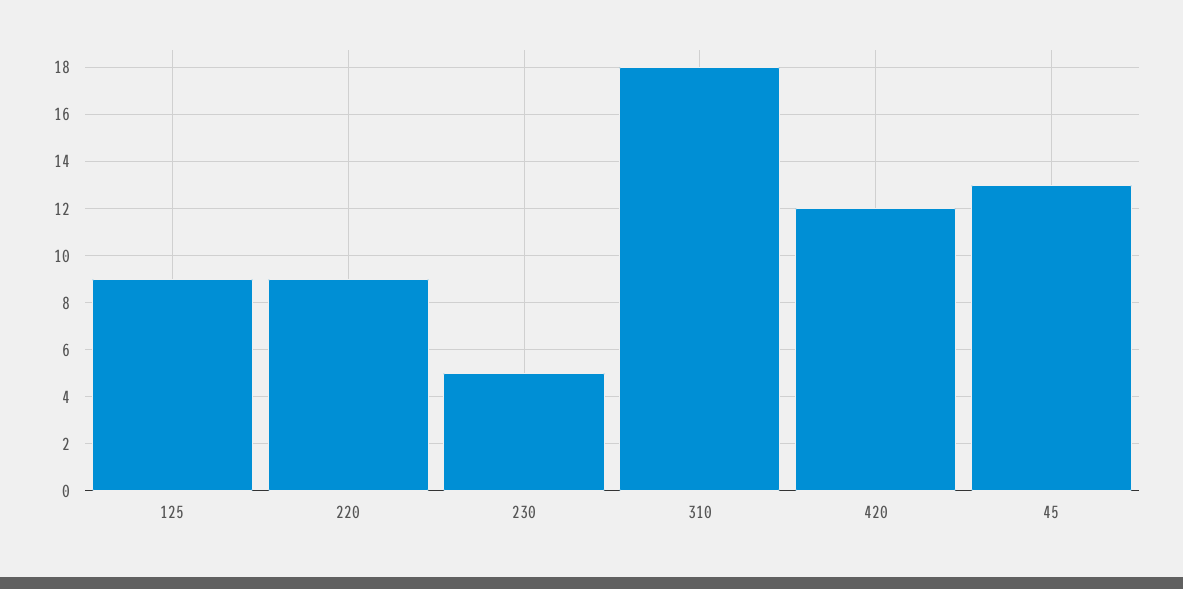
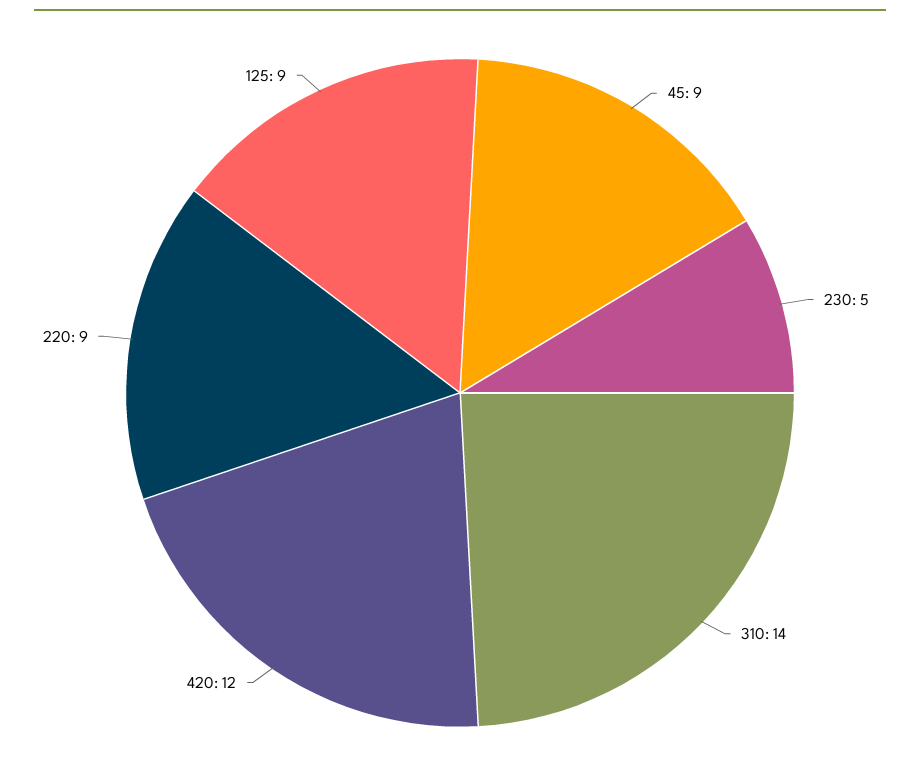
  {
    "125": 9,
    "220": 9,
    "230": 5,
-   "310": 18,
+   "310": 14,
    "420": 12,
-   "45": 13
+   "45": 9
  }

